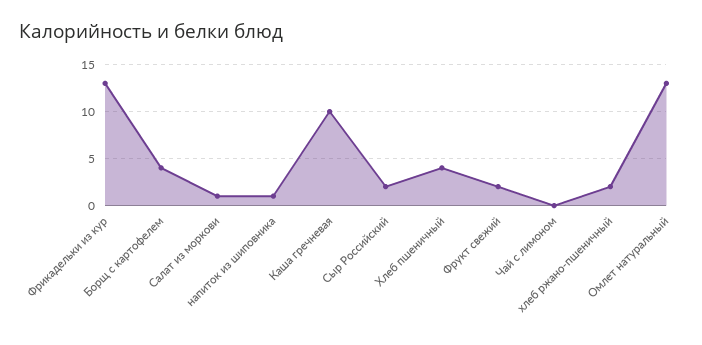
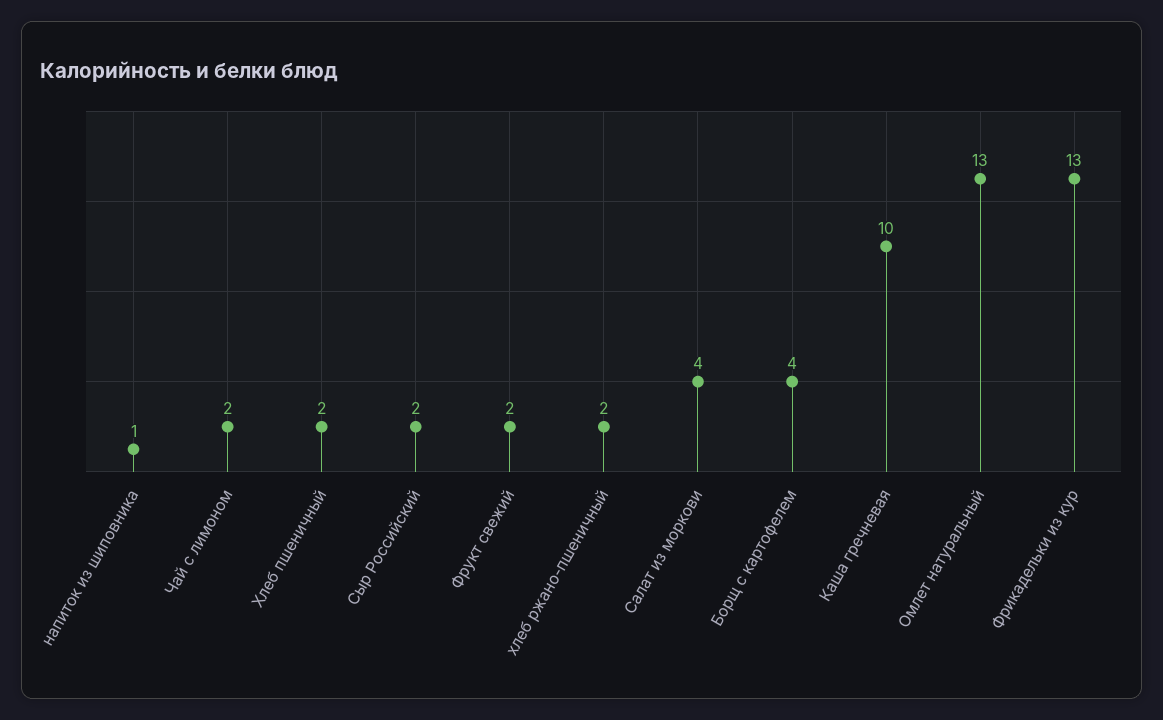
  {
    "Фрикадельки из кур": 13,
    "Борщ с картофелем": 4,
-   "Салат из моркови": 1,
+   "Салат из моркови": 4,
    "напиток из шиповника": 1,
    "Каша гречневая": 10,
    "Сыр Российский": 2,
-   "Хлеб пшеничный": 4,
+   "Хлеб пшеничный": 2,
    "Фрукт свежий": 2,
-   "Чай с лимоном": 0,
+   "Чай с лимоном": 2,
    "хлеб ржано-пшеничный": 2,
    "Омлет натуральный": 13
  }

